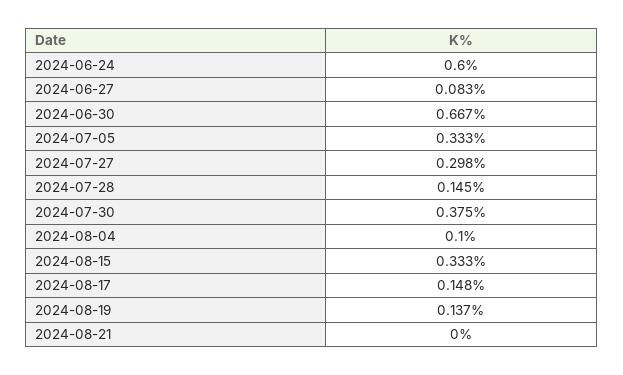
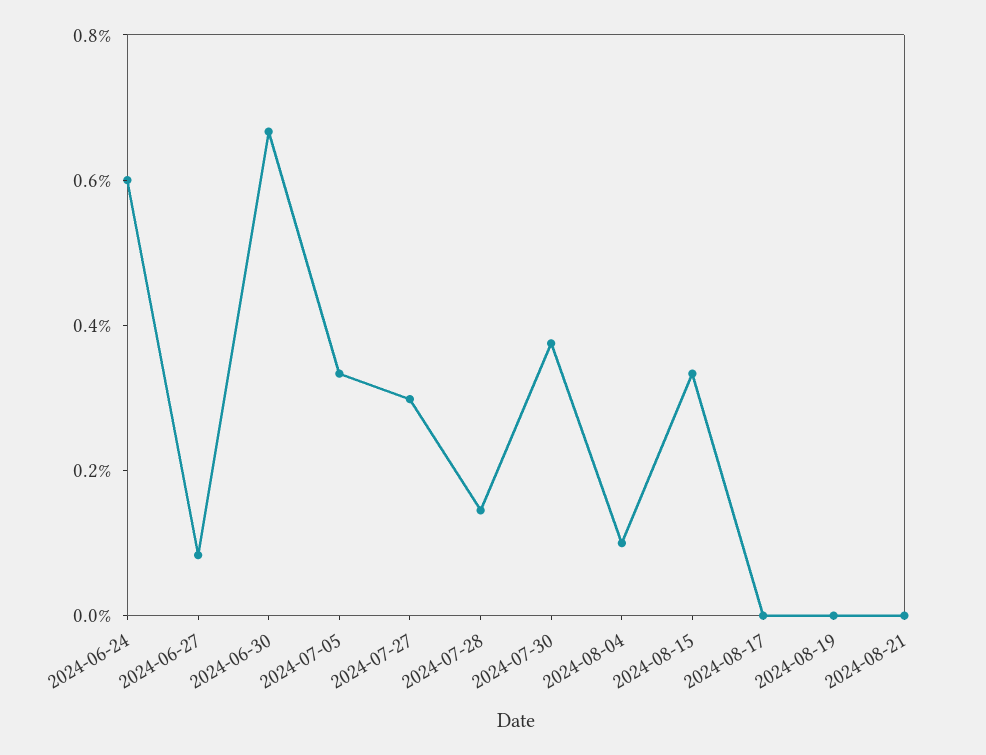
  {
    "2024-06-24": 0.6,
    "2024-06-27": 0.083,
    "2024-06-30": 0.667,
    "2024-07-05": 0.333,
    "2024-07-27": 0.298,
    "2024-07-28": 0.145,
    "2024-07-30": 0.375,
    "2024-08-04": 0.1,
    "2024-08-15": 0.333,
-   "2024-08-17": 0.148,
+   "2024-08-17": 0,
-   "2024-08-19": 0.137,
+   "2024-08-19": 0,
    "2024-08-21": 0
  }

